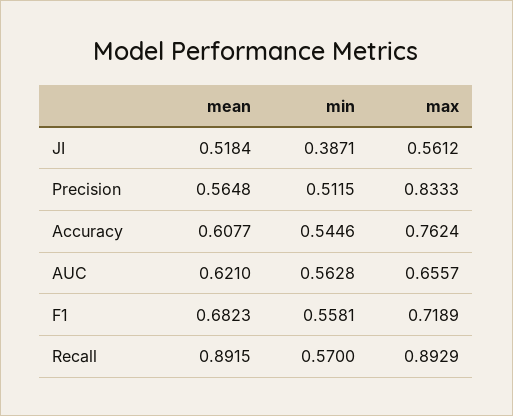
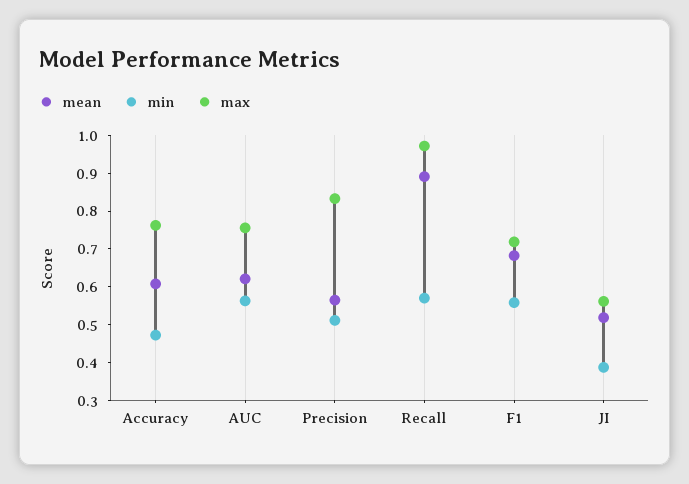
  {
    "mean": {
      "JI": 0.5184,
      "Precision": 0.5648,
      "Accuracy": 0.6077,
      "AUC": 0.621,
      "F1": 0.6823,
      "Recall": 0.8915
    },
    "min": {
      "JI": 0.3871,
      "Precision": 0.5115,
-     "Accuracy": 0.5446,
+     "Accuracy": 0.475,
      "AUC": 0.5628,
      "F1": 0.5581,
      "Recall": 0.57
    },
    "max": {
      "JI": 0.5612,
      "Precision": 0.8333,
      "Accuracy": 0.7624,
-     "AUC": 0.6557,
+     "AUC": 0.75,
      "F1": 0.7189,
-     "Recall": 0.8929
+     "Recall": 0.975
    }
  }

